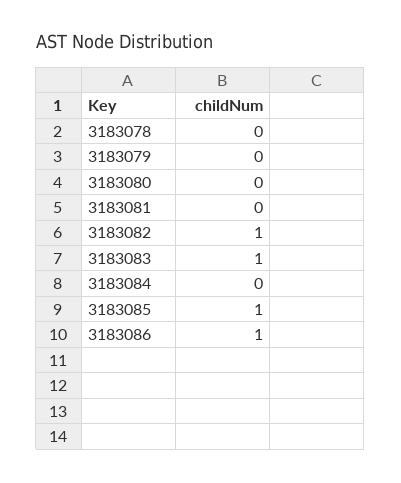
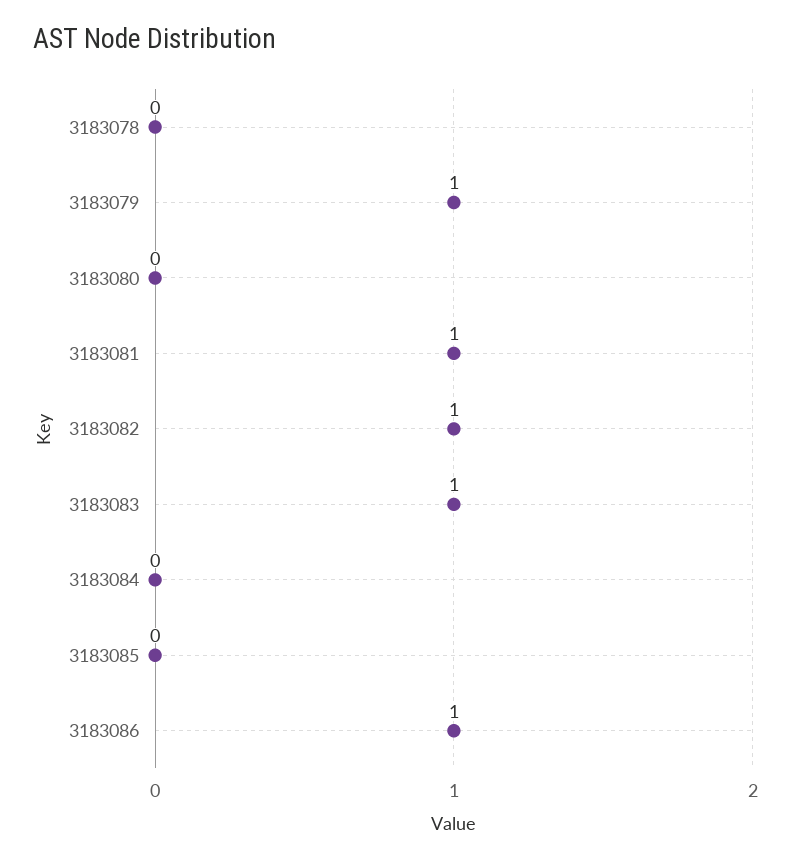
  {
    "3183078": 0,
-   "3183079": 0,
+   "3183079": 1,
    "3183080": 0,
-   "3183081": 0,
+   "3183081": 1,
    "3183082": 1,
    "3183083": 1,
    "3183084": 0,
-   "3183085": 1,
+   "3183085": 0,
    "3183086": 1
  }

